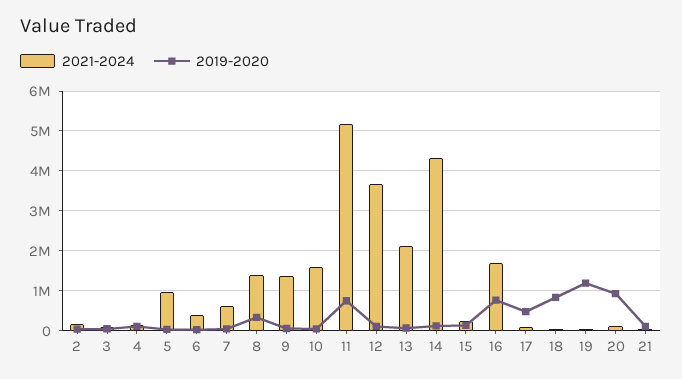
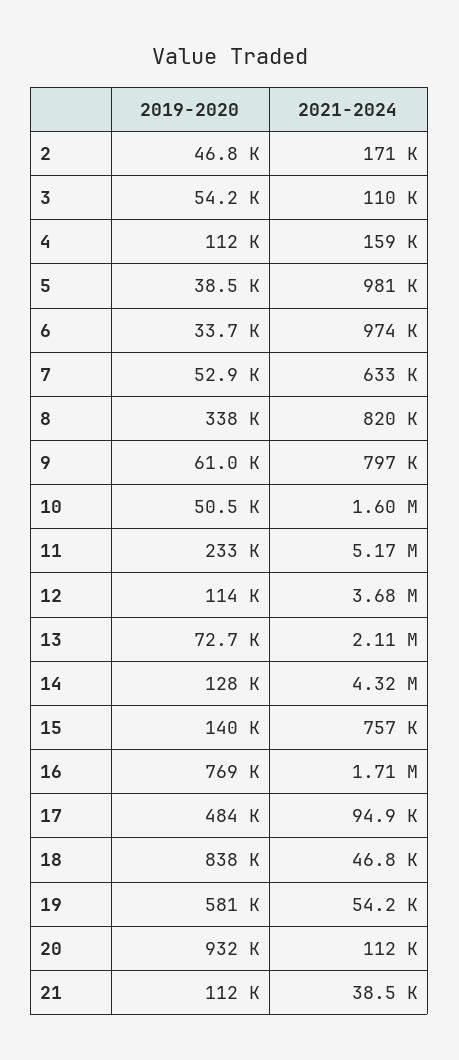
  {
    "2021-2024": {
      "2": 171000,
      "3": 110000,
      "4": 159000,
      "5": 981000,
-     "6": 400000,
+     "6": 974000,
      "7": 633000,
-     "8": 1400000,
+     "8": 820000,
-     "9": 1400000,
+     "9": 797000,
      "10": 1600000,
      "11": 5170000,
      "12": 3680000,
      "13": 2110000,
      "14": 4320000,
-     "15": 200000,
+     "15": 757000,
      "16": 1710000,
      "17": 94900,
      "18": 46800,
      "19": 54200,
      "20": 112000,
      "21": 38500
    },
    "2019-2020": {
      "2": 46800,
      "3": 54200,
      "4": 112000,
      "5": 38500,
      "6": 33700,
      "7": 52900,
      "8": 338000,
      "9": 61000,
      "10": 50500,
-     "11": 800000,
+     "11": 233000,
      "12": 114000,
      "13": 72700,
      "14": 128000,
      "15": 140000,
      "16": 769000,
      "17": 484000,
      "18": 838000,
-     "19": 1200000,
+     "19": 581000,
      "20": 932000,
      "21": 112000
    }
  }

